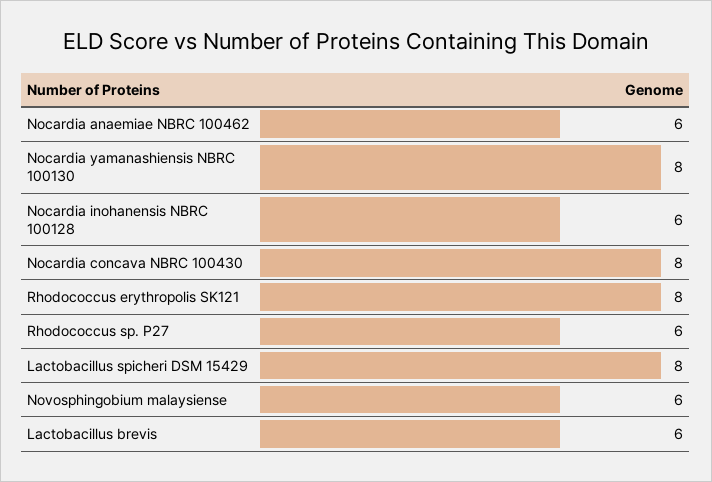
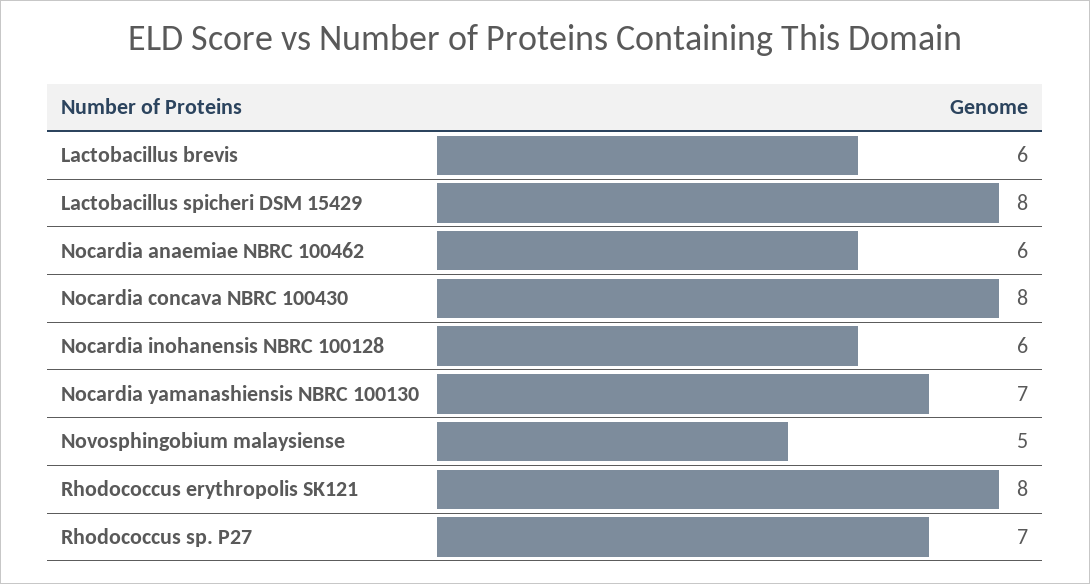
  {
    "Nocardia anaemiae NBRC 100462": 6,
-   "Nocardia yamanashiensis NBRC 100130": 8,
+   "Nocardia yamanashiensis NBRC 100130": 7,
    "Nocardia inohanensis NBRC 100128": 6,
    "Nocardia concava NBRC 100430": 8,
    "Rhodococcus erythropolis SK121": 8,
-   "Rhodococcus sp. P27": 6,
+   "Rhodococcus sp. P27": 7,
    "Lactobacillus spicheri DSM 15429": 8,
-   "Novosphingobium malaysiense": 6,
+   "Novosphingobium malaysiense": 5,
    "Lactobacillus brevis": 6
  }

